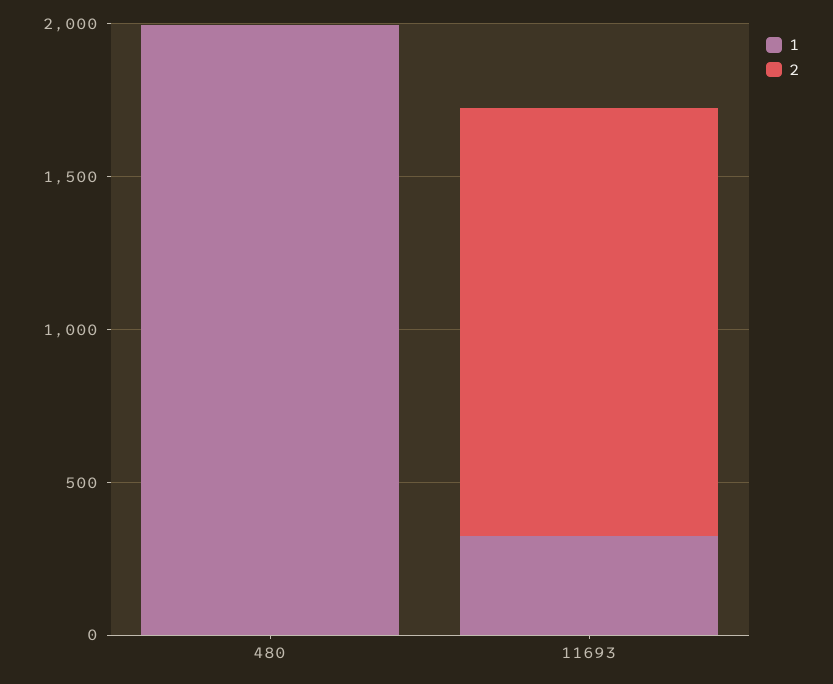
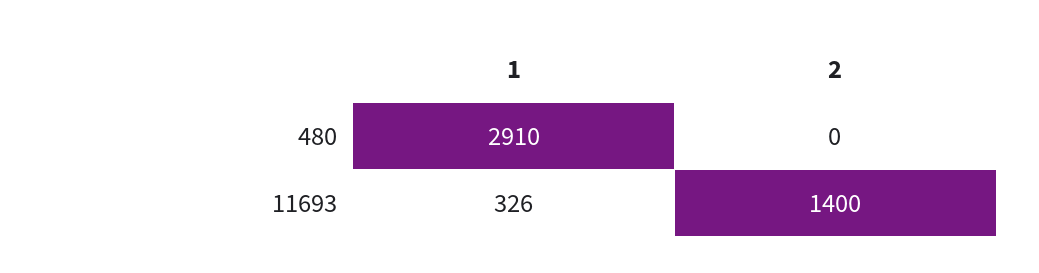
  {
    "1": {
-     "480": 2000,
+     "480": 2910,
      "11693": 326
    },
    "2": {
      "480": 0,
      "11693": 1400
    }
  }

